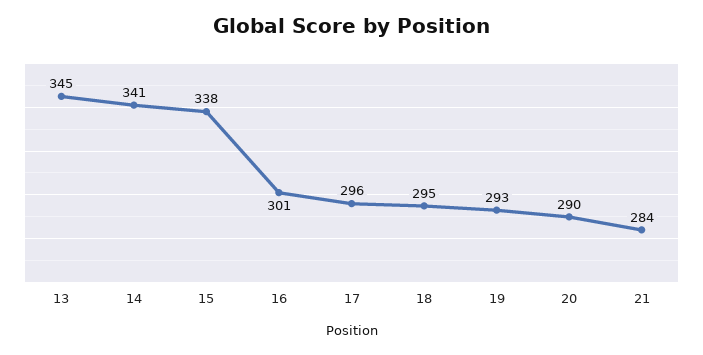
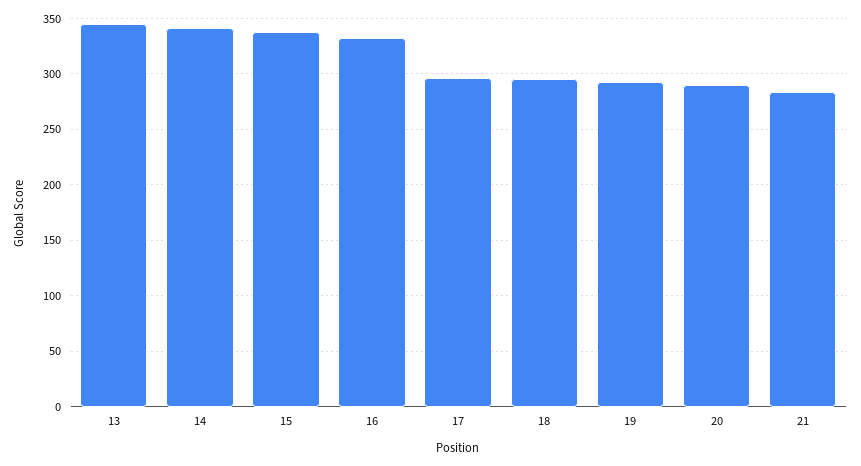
  {
    "13": 345,
    "14": 341,
    "15": 338,
-   "16": 301,
+   "16": 330,
    "17": 296,
    "18": 295,
    "19": 293,
    "20": 290,
    "21": 284
  }

